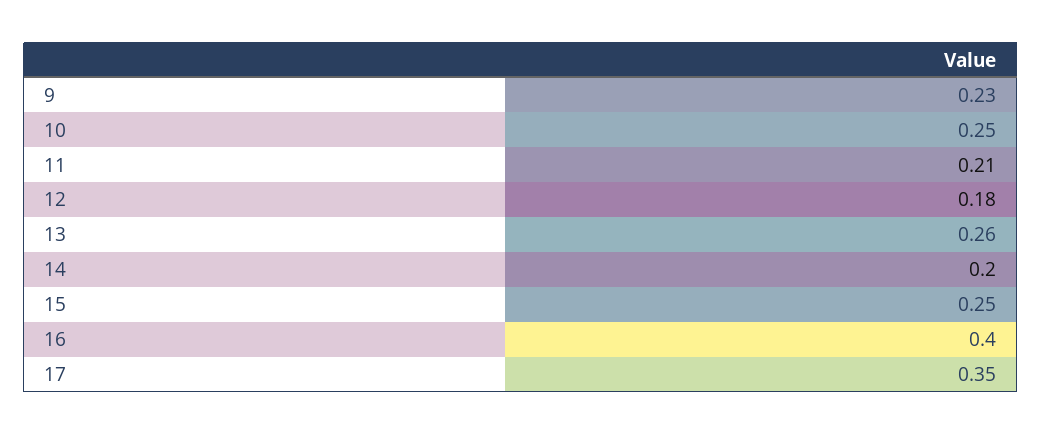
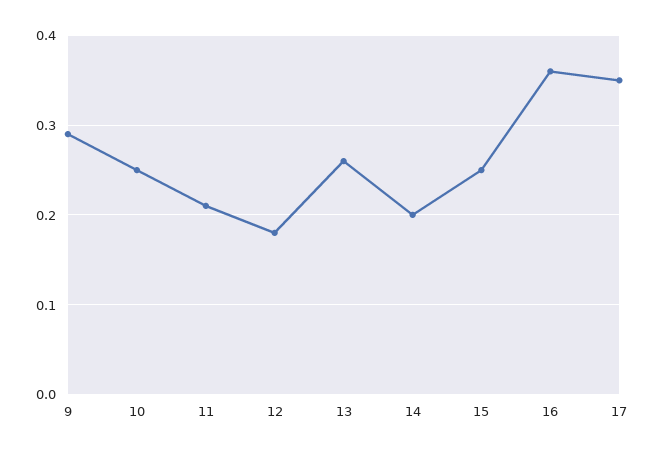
  {
-   "9": 0.23,
+   "9": 0.29,
    "10": 0.25,
    "11": 0.21,
    "12": 0.18,
    "13": 0.26,
    "14": 0.2,
    "15": 0.25,
-   "16": 0.4,
+   "16": 0.36,
    "17": 0.35
  }

